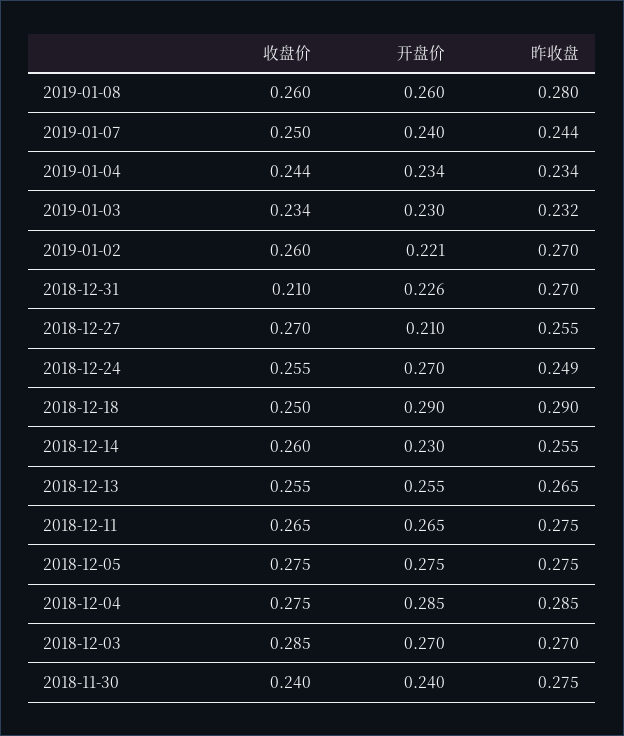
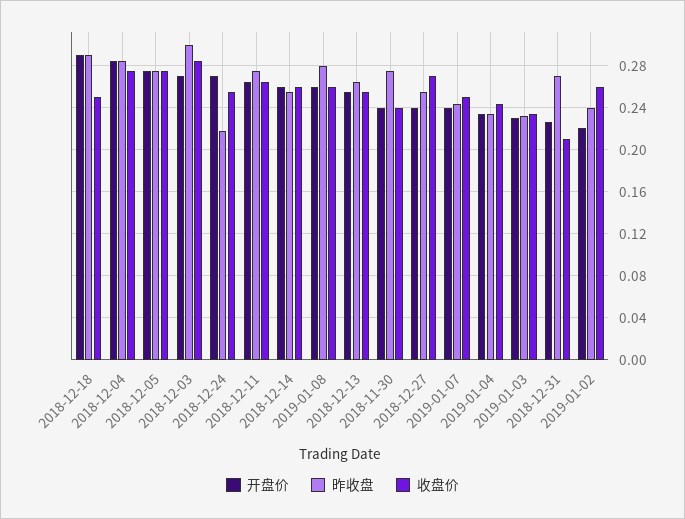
  {
    "收盘价": {
      "2019-01-08": 0.26,
      "2019-01-07": 0.25,
      "2019-01-04": 0.244,
      "2019-01-03": 0.234,
      "2019-01-02": 0.26,
      "2018-12-31": 0.21,
      "2018-12-27": 0.27,
      "2018-12-24": 0.255,
      "2018-12-18": 0.25,
      "2018-12-14": 0.26,
      "2018-12-13": 0.255,
      "2018-12-11": 0.265,
      "2018-12-05": 0.275,
      "2018-12-04": 0.275,
      "2018-12-03": 0.285,
      "2018-11-30": 0.24
    },
    "开盘价": {
      "2019-01-08": 0.26,
      "2019-01-07": 0.24,
      "2019-01-04": 0.234,
      "2019-01-03": 0.23,
      "2019-01-02": 0.221,
      "2018-12-31": 0.226,
-     "2018-12-27": 0.21,
+     "2018-12-27": 0.24,
      "2018-12-24": 0.27,
      "2018-12-18": 0.29,
-     "2018-12-14": 0.23,
+     "2018-12-14": 0.26,
      "2018-12-13": 0.255,
      "2018-12-11": 0.265,
      "2018-12-05": 0.275,
      "2018-12-04": 0.285,
      "2018-12-03": 0.27,
      "2018-11-30": 0.24
    },
    "昨收盘": {
      "2019-01-08": 0.28,
      "2019-01-07": 0.244,
      "2019-01-04": 0.234,
      "2019-01-03": 0.232,
-     "2019-01-02": 0.27,
+     "2019-01-02": 0.24,
      "2018-12-31": 0.27,
      "2018-12-27": 0.255,
-     "2018-12-24": 0.249,
+     "2018-12-24": 0.22,
      "2018-12-18": 0.29,
      "2018-12-14": 0.255,
      "2018-12-13": 0.265,
      "2018-12-11": 0.275,
      "2018-12-05": 0.275,
      "2018-12-04": 0.285,
-     "2018-12-03": 0.27,
+     "2018-12-03": 0.3,
      "2018-11-30": 0.275
    }
  }

